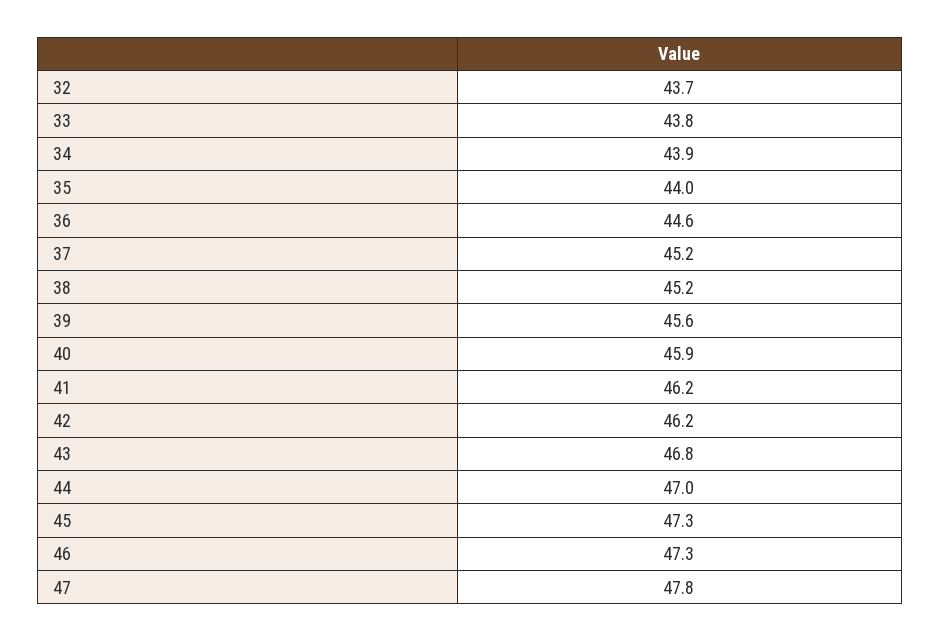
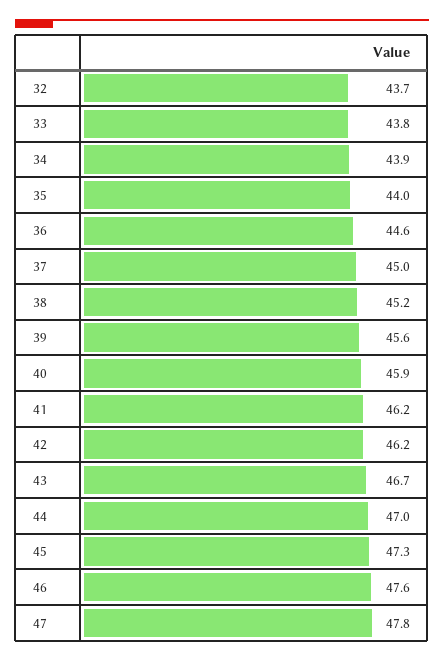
  {
    "32": 43.7,
    "33": 43.8,
    "34": 43.9,
    "35": 44,
    "36": 44.6,
-   "37": 45.2,
+   "37": 45,
    "38": 45.2,
    "39": 45.6,
    "40": 45.9,
    "41": 46.2,
    "42": 46.2,
-   "43": 46.8,
+   "43": 46.7,
    "44": 47,
    "45": 47.3,
-   "46": 47.3,
+   "46": 47.6,
    "47": 47.8
  }

